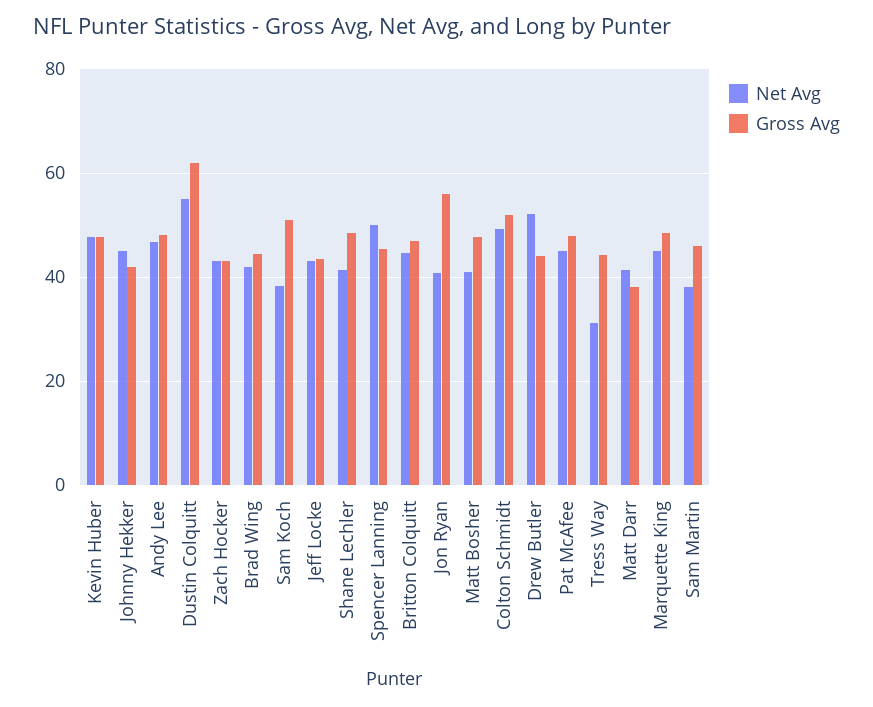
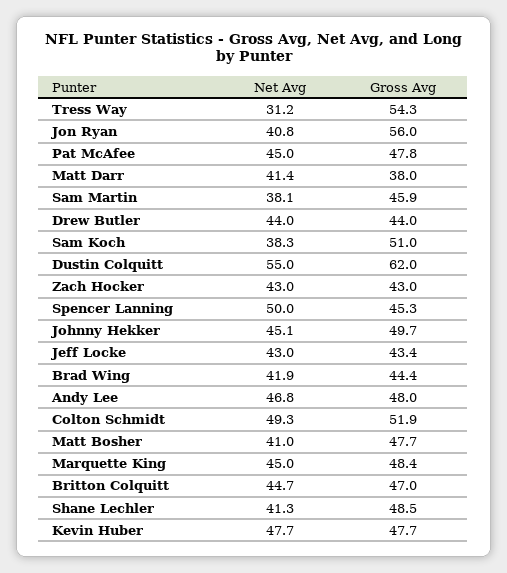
  {
    "Net Avg": {
      "Kevin Huber": 47.7,
      "Johnny Hekker": 45.1,
      "Andy Lee": 46.8,
      "Dustin Colquitt": 55,
      "Zach Hocker": 43,
      "Brad Wing": 41.9,
      "Sam Koch": 38.3,
      "Jeff Locke": 43,
      "Shane Lechler": 41.3,
      "Spencer Lanning": 50,
      "Britton Colquitt": 44.7,
      "Jon Ryan": 40.8,
      "Matt Bosher": 41,
      "Colton Schmidt": 49.3,
-     "Drew Butler": 52,
+     "Drew Butler": 44,
      "Pat McAfee": 45,
      "Tress Way": 31.2,
      "Matt Darr": 41.4,
      "Marquette King": 45,
      "Sam Martin": 38.1
    },
    "Gross Avg": {
      "Kevin Huber": 47.7,
-     "Johnny Hekker": 42,
+     "Johnny Hekker": 49.7,
      "Andy Lee": 48,
      "Dustin Colquitt": 62,
      "Zach Hocker": 43,
      "Brad Wing": 44.4,
      "Sam Koch": 51,
      "Jeff Locke": 43.4,
      "Shane Lechler": 48.5,
      "Spencer Lanning": 45.3,
      "Britton Colquitt": 47,
      "Jon Ryan": 56,
      "Matt Bosher": 47.7,
      "Colton Schmidt": 51.9,
      "Drew Butler": 44,
      "Pat McAfee": 47.8,
-     "Tress Way": 44,
+     "Tress Way": 54.3,
      "Matt Darr": 38,
      "Marquette King": 48.4,
      "Sam Martin": 45.9
    }
  }

